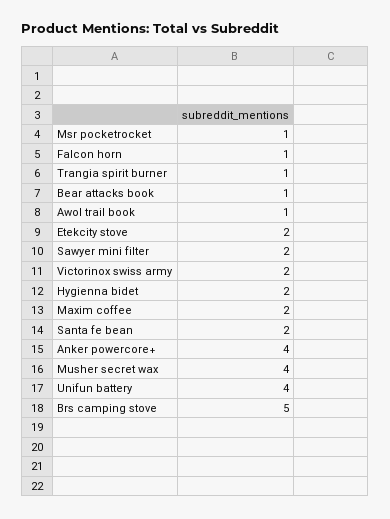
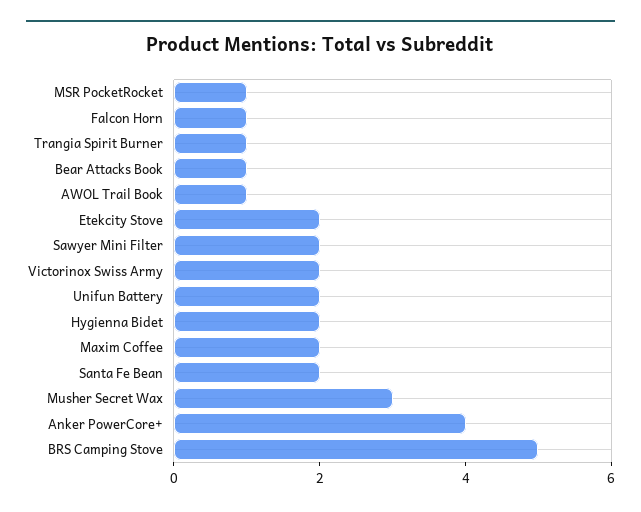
  {
    "Msr pocketrocket": 1,
    "Falcon horn": 1,
    "Trangia spirit burner": 1,
    "Bear attacks book": 1,
    "Awol trail book": 1,
    "Etekcity stove": 2,
    "Sawyer mini filter": 2,
    "Victorinox swiss army": 2,
    "Hygienna bidet": 2,
    "Maxim coffee": 2,
    "Santa fe bean": 2,
    "Anker powercore+": 4,
-   "Musher secret wax": 4,
+   "Musher secret wax": 3,
-   "Unifun battery": 4,
+   "Unifun battery": 2,
    "Brs camping stove": 5
  }

